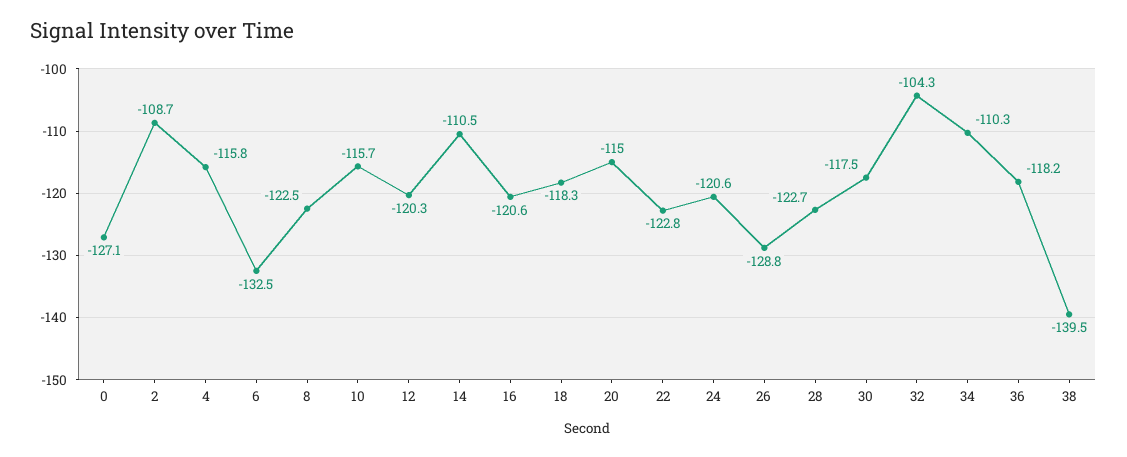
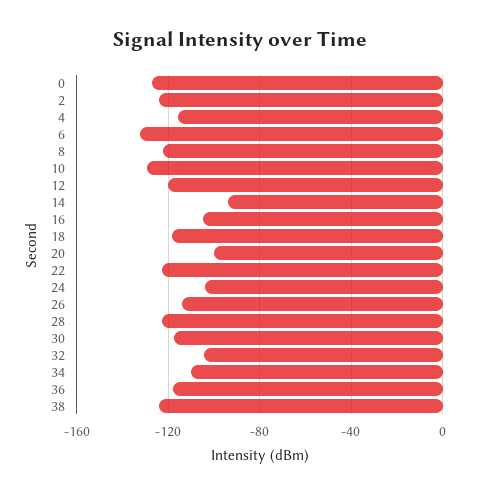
  {
    "0": -127.1,
-   "2": -108.7,
+   "2": -125,
    "4": -115.8,
    "6": -132.5,
    "8": -122.5,
-   "10": -115.7,
+   "10": -130,
    "12": -120.3,
-   "14": -110.5,
+   "14": -95,
-   "16": -120.6,
+   "16": -105,
    "18": -118.3,
-   "20": -115,
+   "20": -100,
    "22": -122.8,
-   "24": -120.6,
+   "24": -105,
-   "26": -128.8,
+   "26": -115,
    "28": -122.7,
    "30": -117.5,
    "32": -104.3,
    "34": -110.3,
    "36": -118.2,
-   "38": -139.5
+   "38": -125
  }

